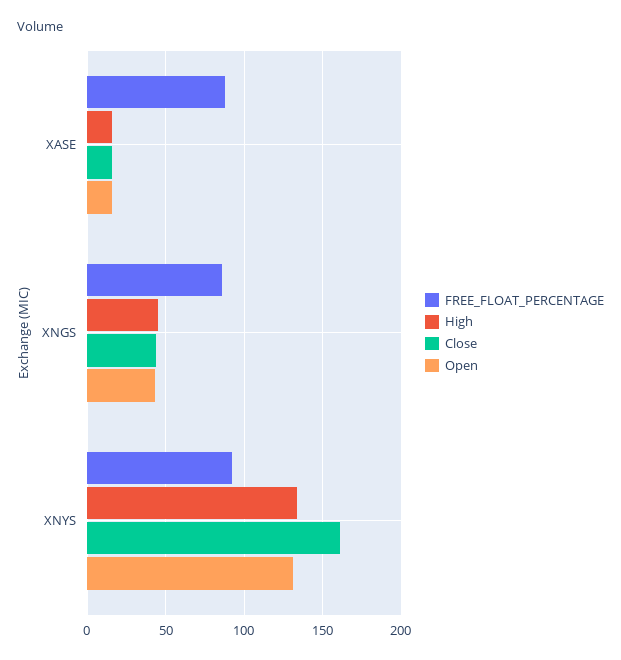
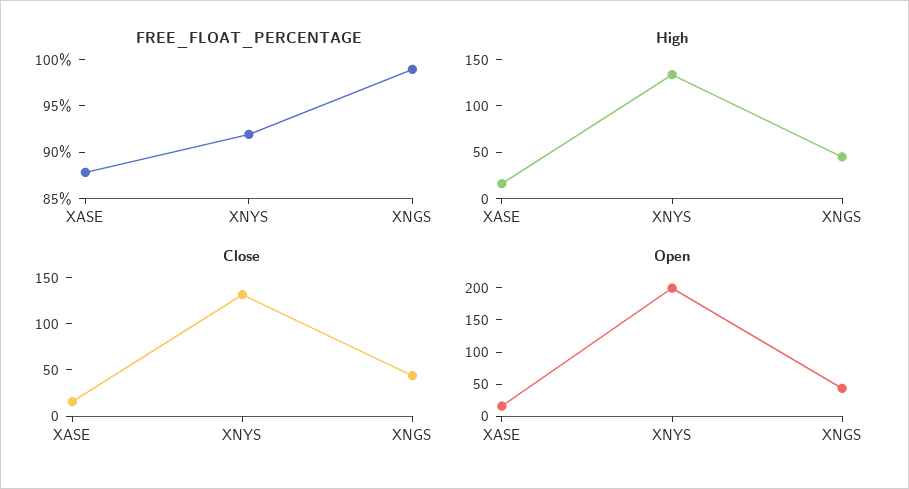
  {
    "FREE_FLOAT_PERCENTAGE": {
      "XASE": 88,
-     "XNGS": 85,
+     "XNGS": 99,
      "XNYS": 92
    },
    "High": {
      "XASE": 15,
      "XNGS": 45,
      "XNYS": 135
    },
    "Close": {
      "XASE": 15,
      "XNGS": 45,
-     "XNYS": 160
+     "XNYS": 130
    },
    "Open": {
      "XASE": 15,
      "XNGS": 45,
-     "XNYS": 130
+     "XNYS": 200
    }
  }

